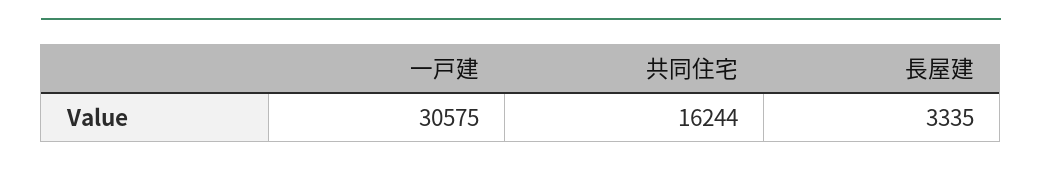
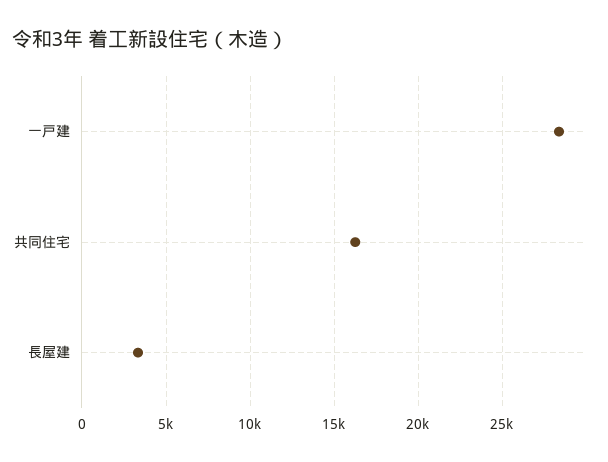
  {
-   "一戸建": 30575,
+   "一戸建": 28500,
    "共同住宅": 16244,
    "長屋建": 3335
  }

